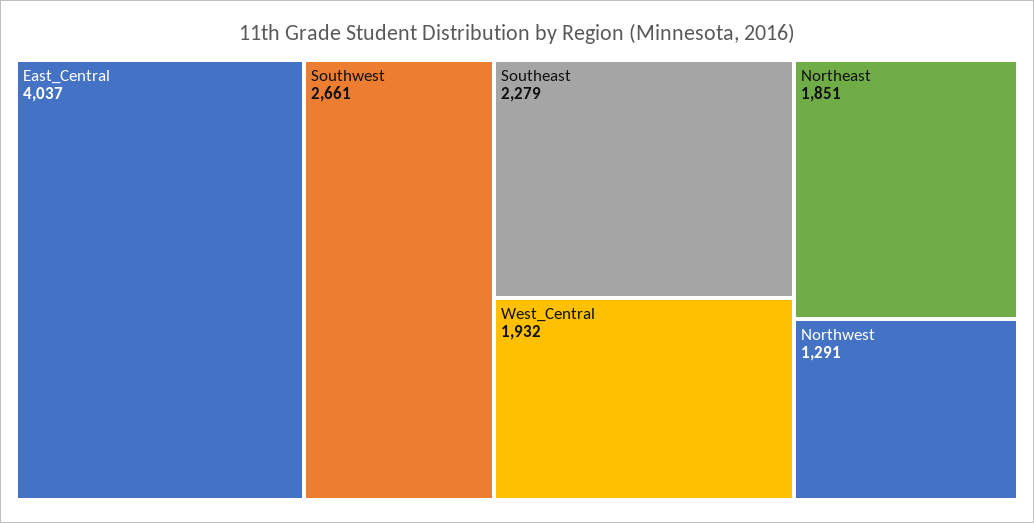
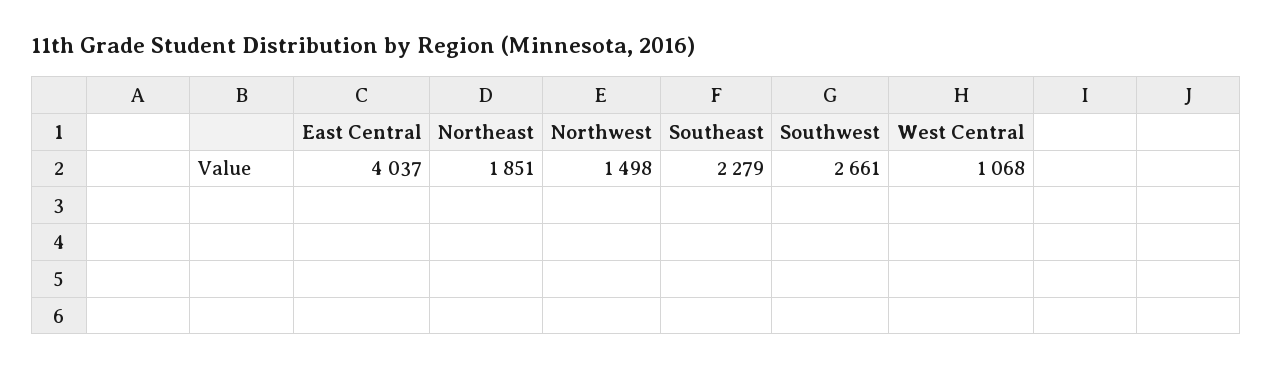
  {
    "East_Central": 4037,
    "Southwest": 2661,
    "Southeast": 2279,
-   "West_Central": 1932,
+   "West_Central": 1068,
    "Northeast": 1851,
-   "Northwest": 1291
+   "Northwest": 1498
  }

